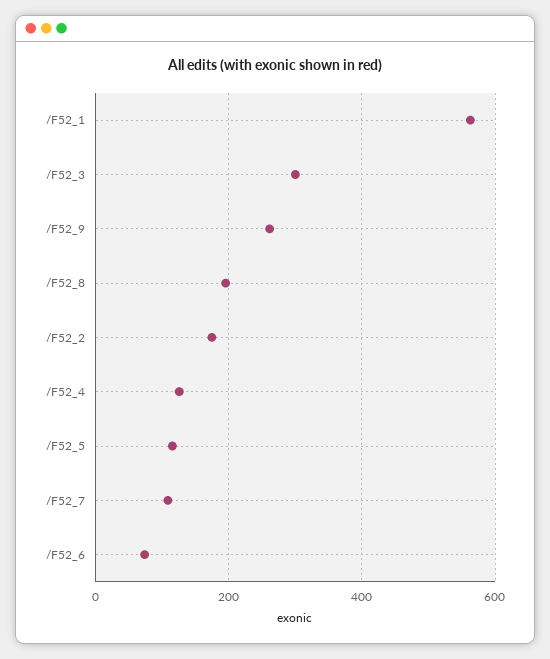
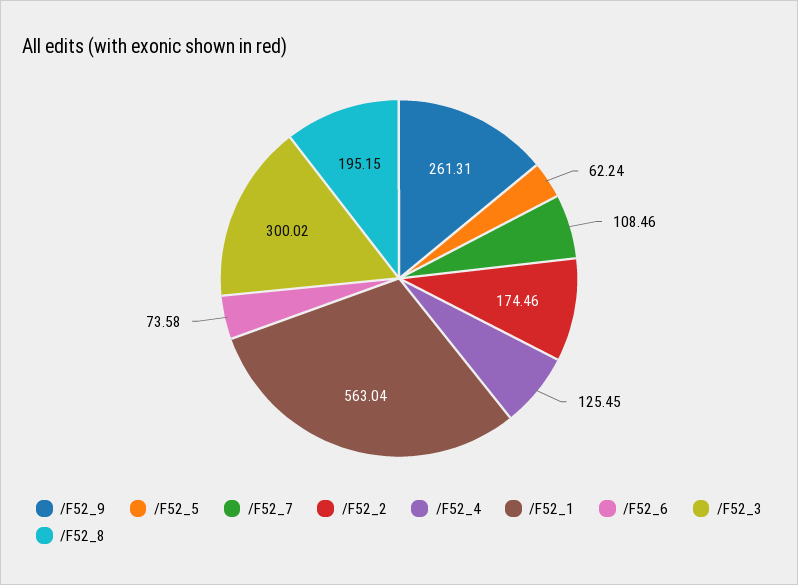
  {
    "/F52_1": 563.04,
    "/F52_3": 300.02,
    "/F52_9": 261.31,
    "/F52_8": 195.15,
    "/F52_2": 174.46,
    "/F52_4": 125.45,
-   "/F52_5": 120,
+   "/F52_5": 62.24,
    "/F52_7": 108.46,
    "/F52_6": 73.58
  }

